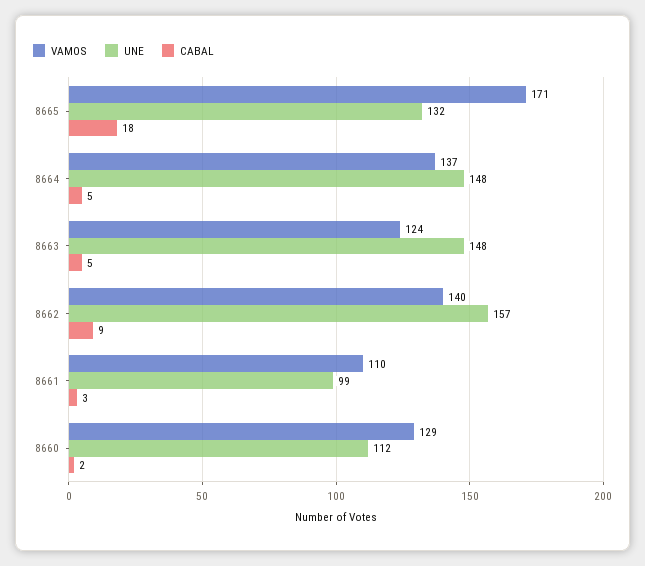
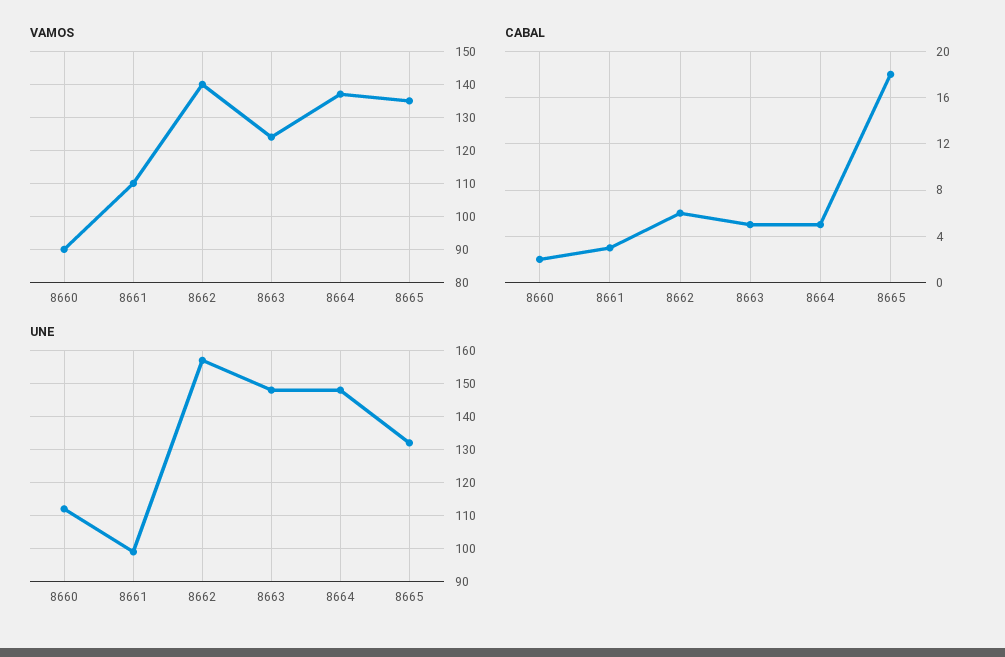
  {
    "VAMOS": {
-     "8665": 171,
+     "8665": 135,
      "8664": 137,
      "8663": 124,
      "8662": 140,
      "8661": 110,
-     "8660": 129
+     "8660": 90
    },
    "UNE": {
      "8665": 132,
      "8664": 148,
      "8663": 148,
      "8662": 157,
      "8661": 99,
      "8660": 112
    },
    "CABAL": {
      "8665": 18,
      "8664": 5,
      "8663": 5,
-     "8662": 9,
+     "8662": 6,
      "8661": 3,
      "8660": 2
    }
  }

